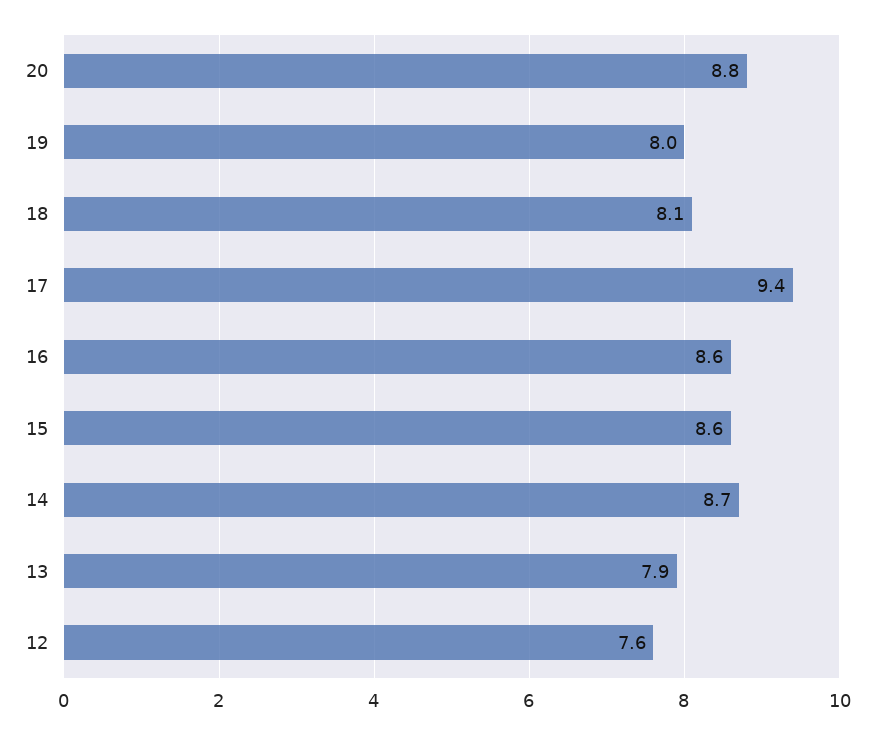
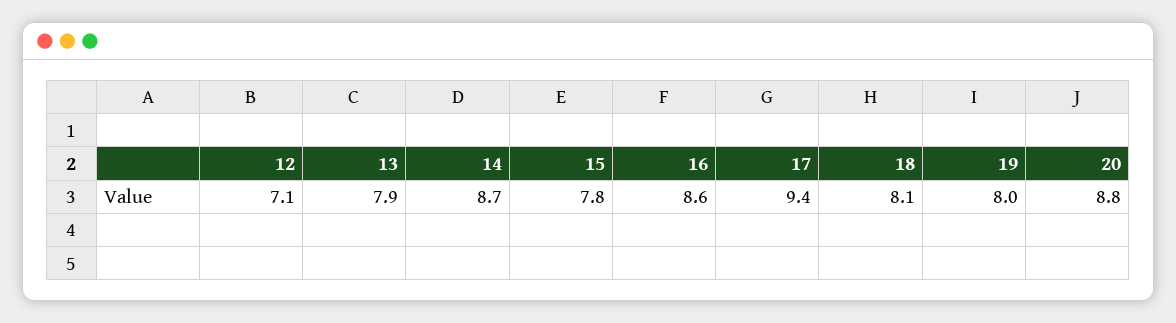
  {
    "20": 8.8,
    "19": 8,
    "18": 8.1,
    "17": 9.4,
    "16": 8.6,
-   "15": 8.6,
+   "15": 7.8,
    "14": 8.7,
    "13": 7.9,
-   "12": 7.6
+   "12": 7.1
  }

